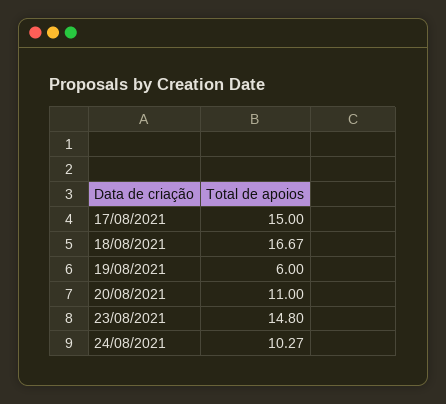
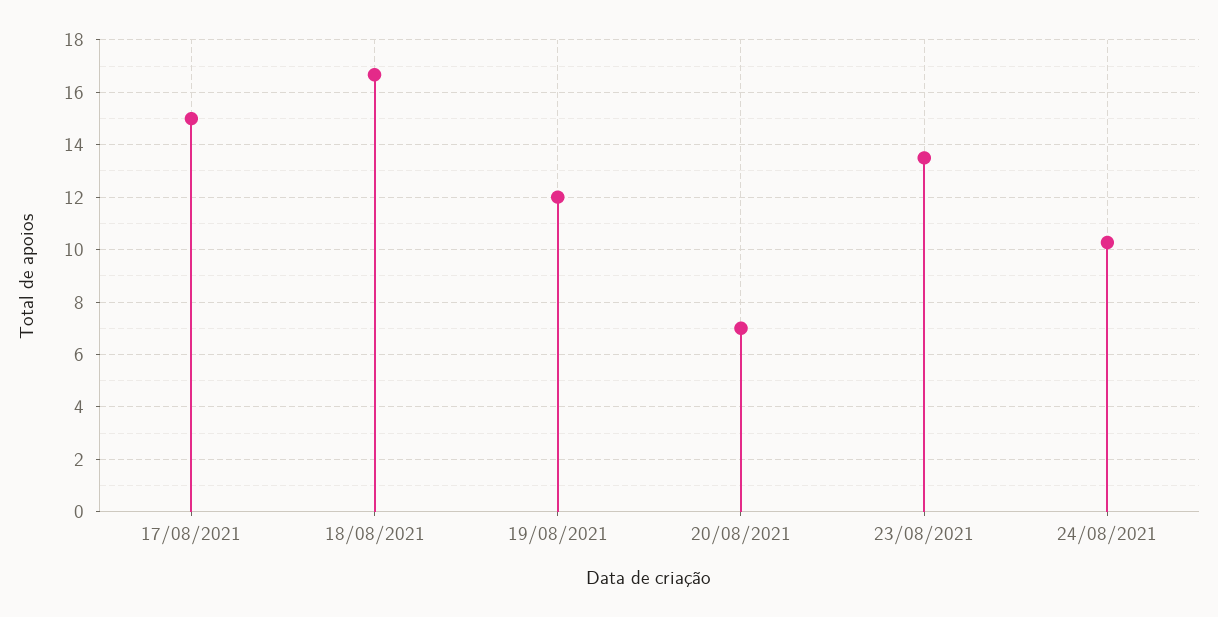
  {
    "17/08/2021": 15,
    "18/08/2021": 16.67,
-   "19/08/2021": 6,
+   "19/08/2021": 12,
-   "20/08/2021": 11,
+   "20/08/2021": 7,
-   "23/08/2021": 14.8,
+   "23/08/2021": 13.5,
    "24/08/2021": 10.27
  }

